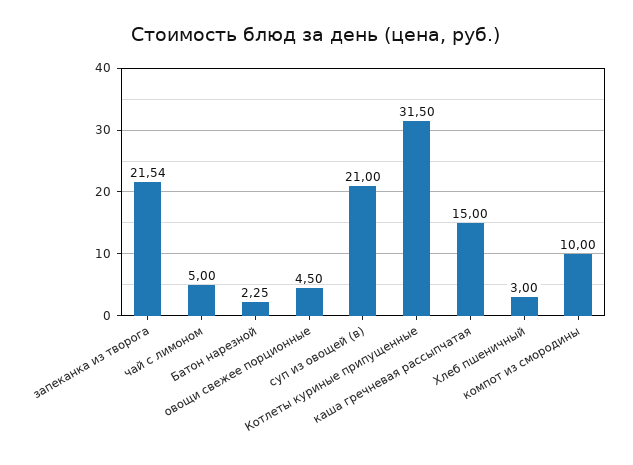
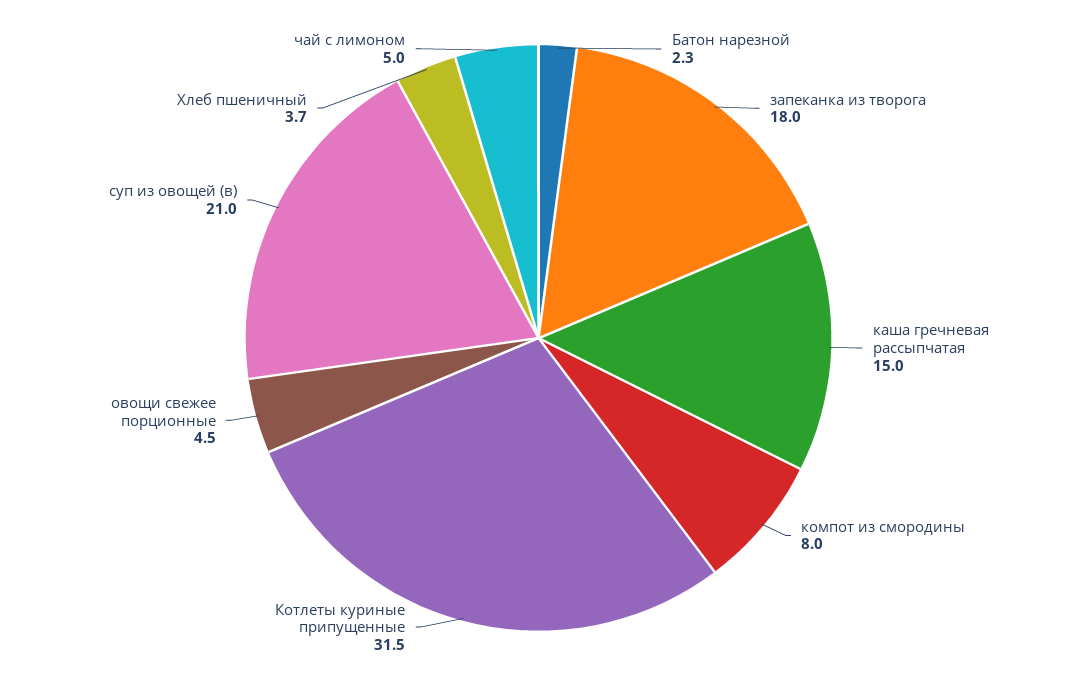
  {
-   "запеканка из творога": 21.54,
+   "запеканка из творога": 18,
    "чай с лимоном": 5,
    "Батон нарезной": 2.25,
    "овощи свежее порционные": 4.5,
    "суп из овощей (в)": 21,
    "Котлеты куриные припущенные": 31.5,
    "каша гречневая рассыпчатая": 15,
-   "Хлеб пшеничный": 3,
+   "Хлеб пшеничный": 3.7,
-   "компот из смородины": 10
+   "компот из смородины": 8
  }

